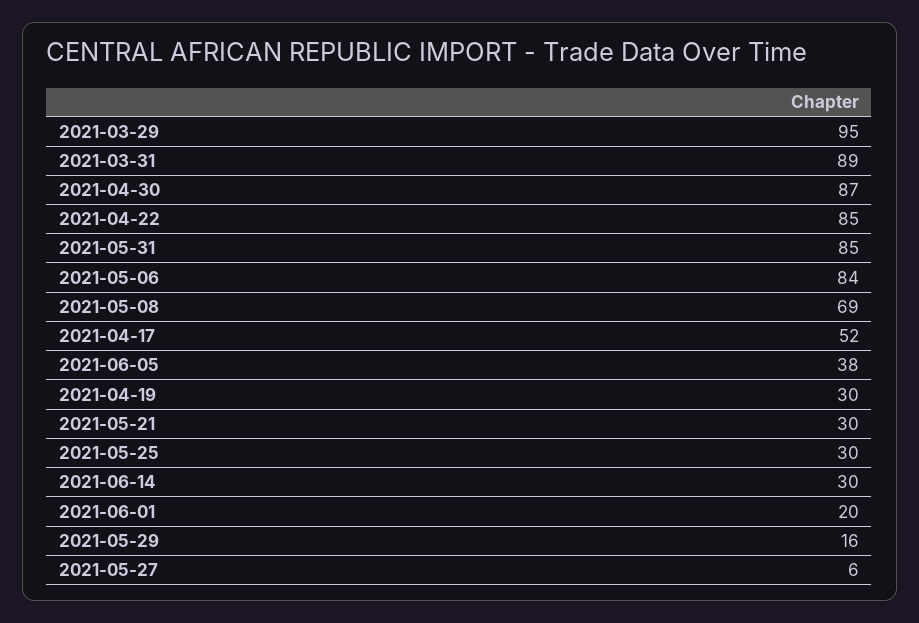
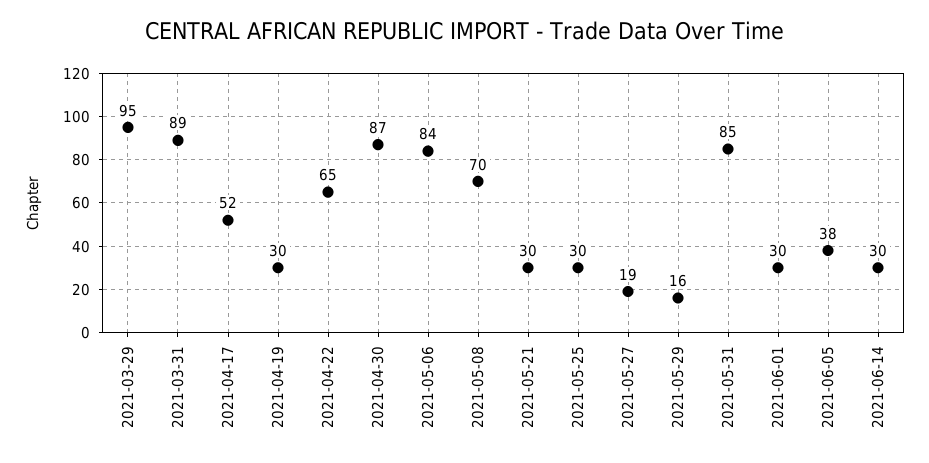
  {
    "2021-03-29": 95,
    "2021-03-31": 89,
    "2021-04-30": 87,
-   "2021-04-22": 85,
+   "2021-04-22": 65,
    "2021-05-31": 85,
    "2021-05-06": 84,
-   "2021-05-08": 69,
+   "2021-05-08": 70,
    "2021-04-17": 52,
    "2021-06-05": 38,
    "2021-04-19": 30,
    "2021-05-21": 30,
    "2021-05-25": 30,
    "2021-06-14": 30,
-   "2021-06-01": 20,
+   "2021-06-01": 30,
    "2021-05-29": 16,
-   "2021-05-27": 6
+   "2021-05-27": 19
  }

